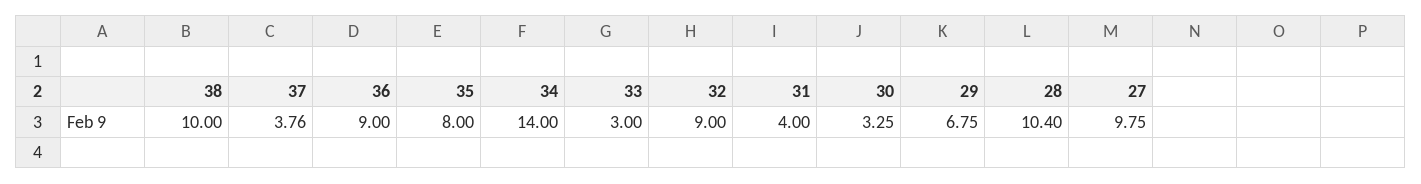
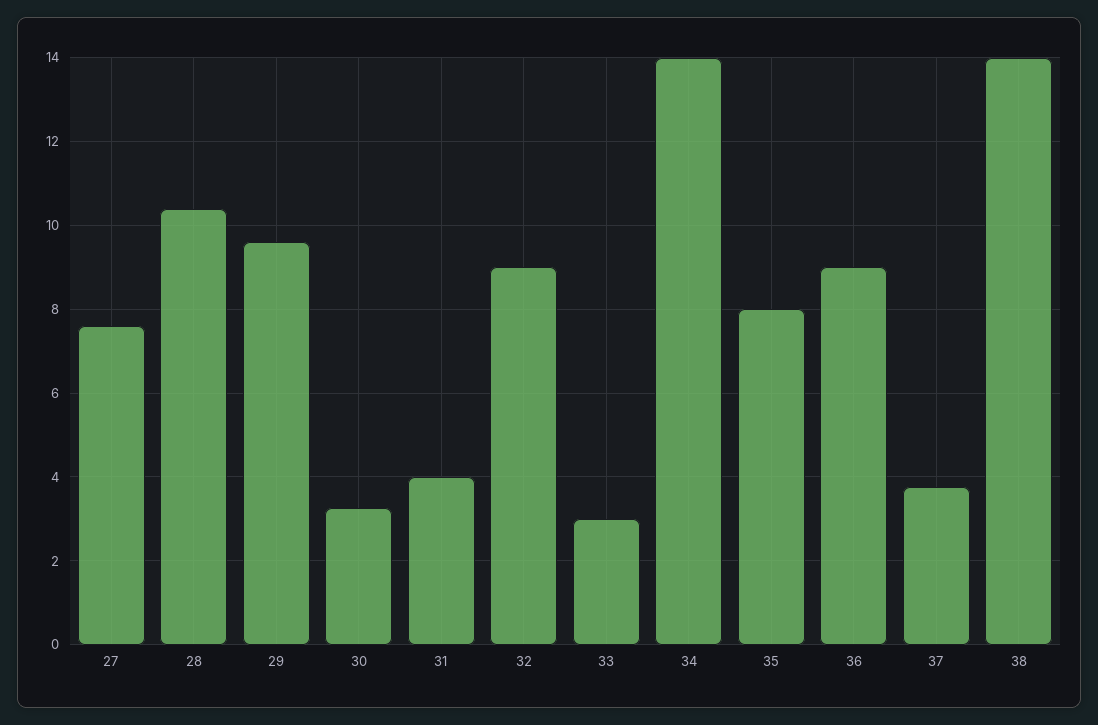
  {
-   "38": 10,
+   "38": 14,
    "37": 3.76,
    "36": 9,
    "35": 8,
    "34": 14,
    "33": 3,
    "32": 9,
    "31": 4,
    "30": 3.25,
-   "29": 6.75,
+   "29": 9.6,
    "28": 10.4,
-   "27": 9.75
+   "27": 7.6
  }

